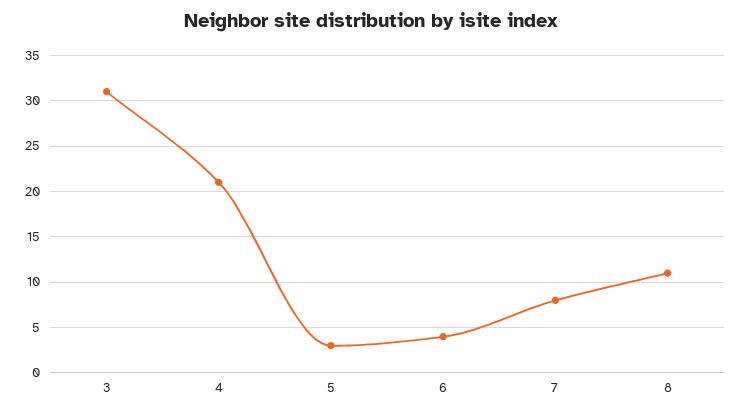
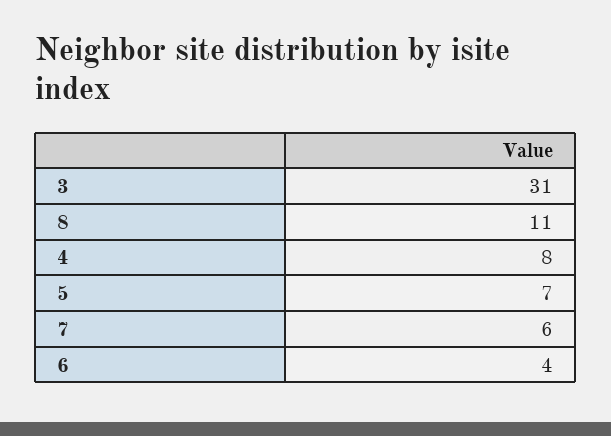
  {
    "3": 31,
-   "4": 21,
+   "4": 8,
-   "5": 3,
+   "5": 7,
    "6": 4,
-   "7": 8,
+   "7": 6,
    "8": 11
  }

